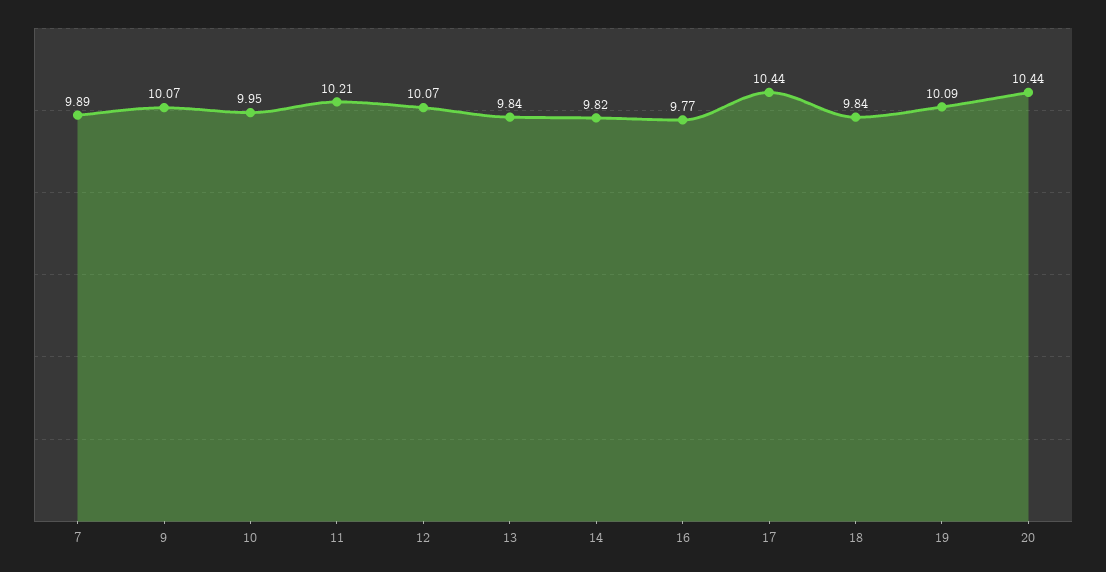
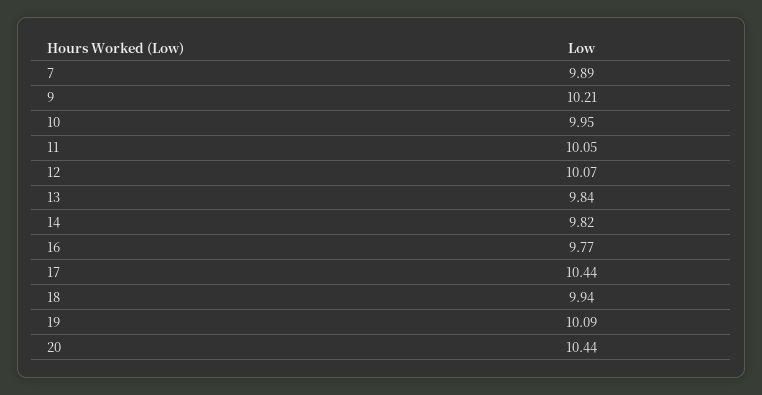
  {
    "7": 9.89,
-   "9": 10.07,
+   "9": 10.21,
    "10": 9.95,
-   "11": 10.21,
+   "11": 10.05,
    "12": 10.07,
    "13": 9.84,
    "14": 9.82,
    "16": 9.77,
    "17": 10.44,
-   "18": 9.84,
+   "18": 9.94,
    "19": 10.09,
    "20": 10.44
  }

